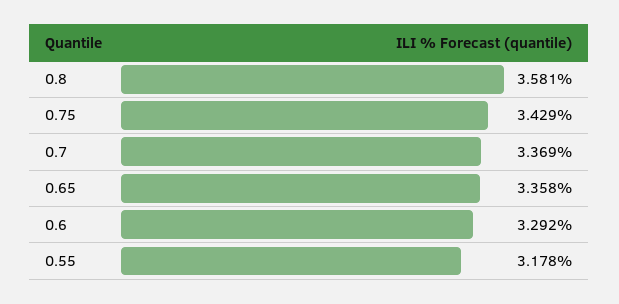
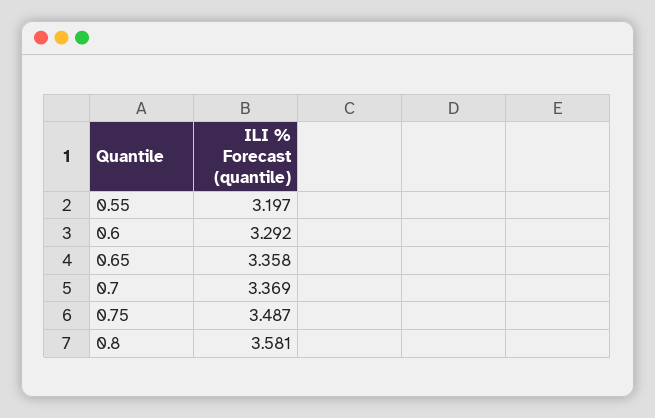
  {
    "0.8": 3.581,
-   "0.75": 3.429,
+   "0.75": 3.487,
    "0.7": 3.369,
    "0.65": 3.358,
    "0.6": 3.292,
-   "0.55": 3.178
+   "0.55": 3.197
  }

